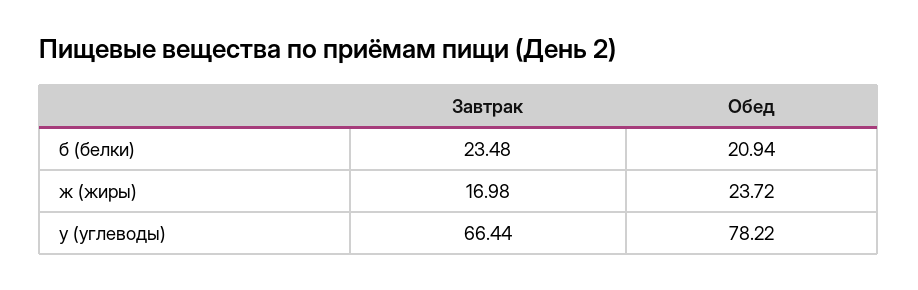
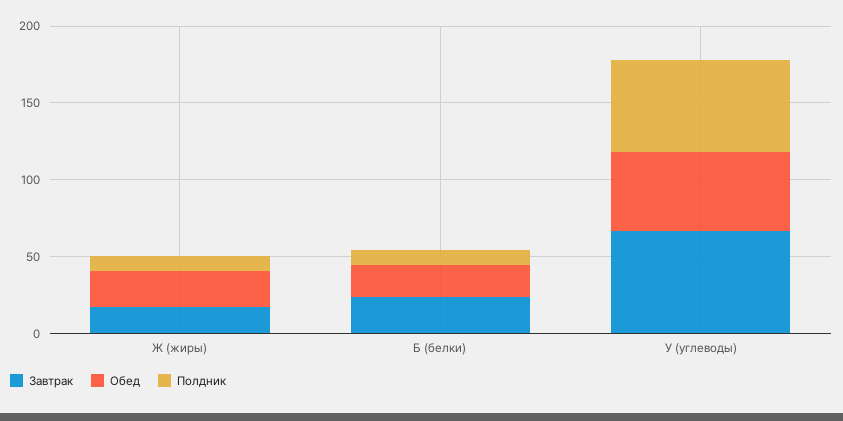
  {
    "Завтрак": {
      "б (белки)": 23.48,
      "ж (жиры)": 16.98,
      "у (углеводы)": 66.44
    },
    "Обед": {
      "б (белки)": 20.94,
      "ж (жиры)": 23.72,
-     "у (углеводы)": 78.22
+     "у (углеводы)": 50
-   }
+   },
+   "Полдник": {
+     "ж (жиры)": 10,
+     "б (белки)": 10,
+     "у (углеводы)": 60
+   }
  }

